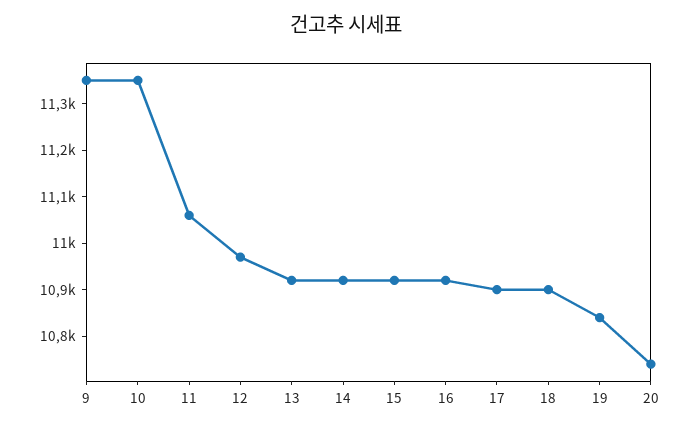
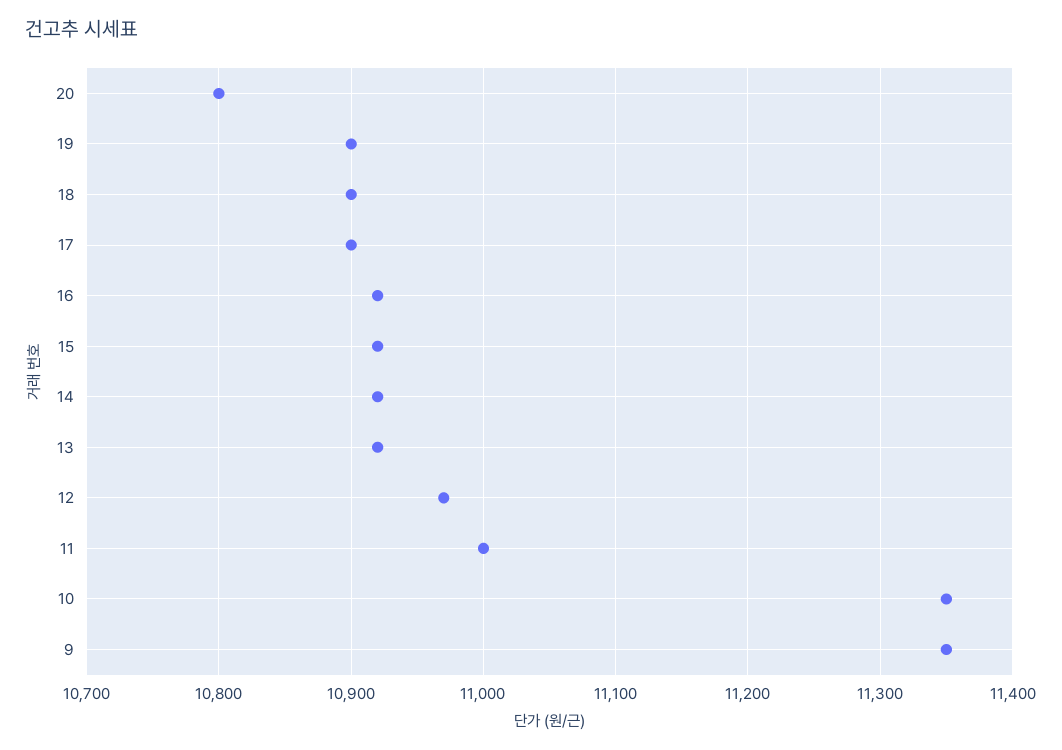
  {
    "9": 11350,
    "10": 11350,
-   "11": 11060,
+   "11": 11000,
    "12": 10970,
    "13": 10920,
    "14": 10920,
    "15": 10920,
    "16": 10920,
    "17": 10900,
    "18": 10900,
-   "19": 10840,
+   "19": 10900,
-   "20": 10740
+   "20": 10800
  }

